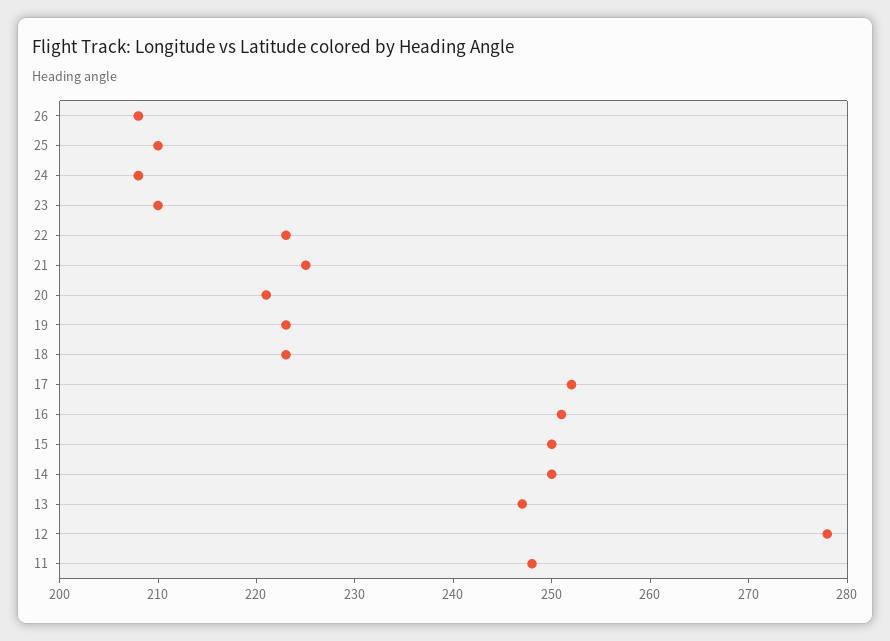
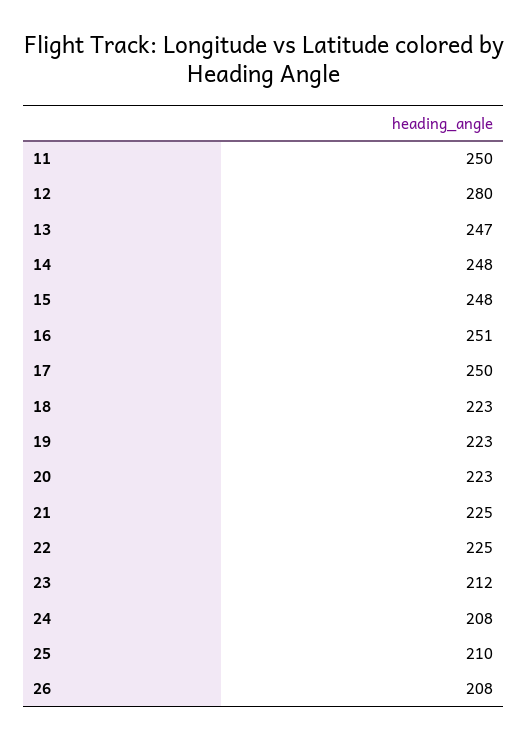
  {
    "26": 208,
    "25": 210,
    "24": 208,
-   "23": 210,
+   "23": 212,
-   "22": 223,
+   "22": 225,
    "21": 225,
-   "20": 221,
+   "20": 223,
    "19": 223,
    "18": 223,
-   "17": 252,
+   "17": 250,
    "16": 251,
-   "15": 250,
+   "15": 248,
-   "14": 250,
+   "14": 248,
    "13": 247,
-   "12": 278,
+   "12": 280,
-   "11": 248
+   "11": 250
  }

